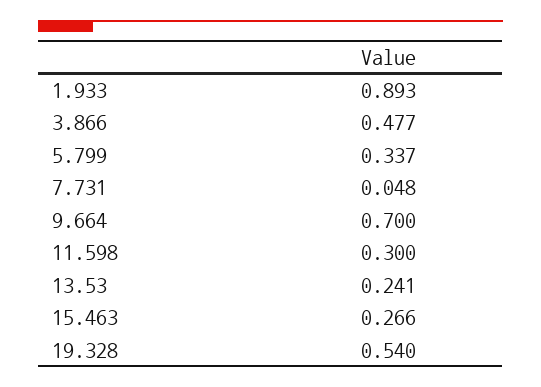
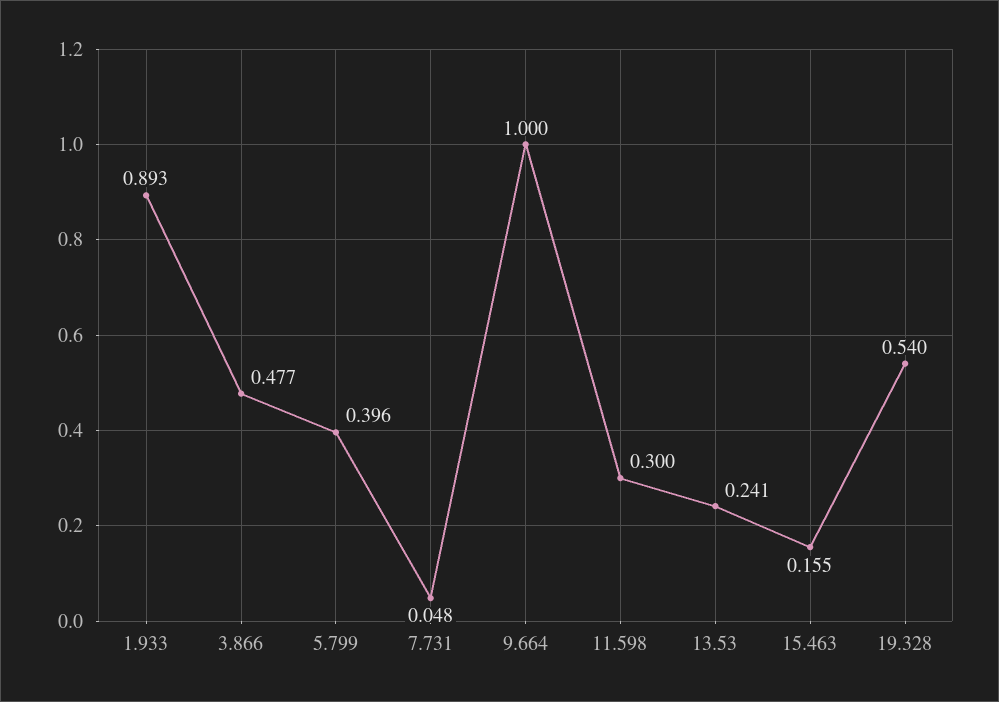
  {
    "1.933": 0.893,
    "3.866": 0.477,
-   "5.799": 0.337,
+   "5.799": 0.396,
    "7.731": 0.048,
-   "9.664": 0.7,
+   "9.664": 1,
    "11.598": 0.3,
    "13.53": 0.241,
-   "15.463": 0.266,
+   "15.463": 0.155,
    "19.328": 0.54
  }

